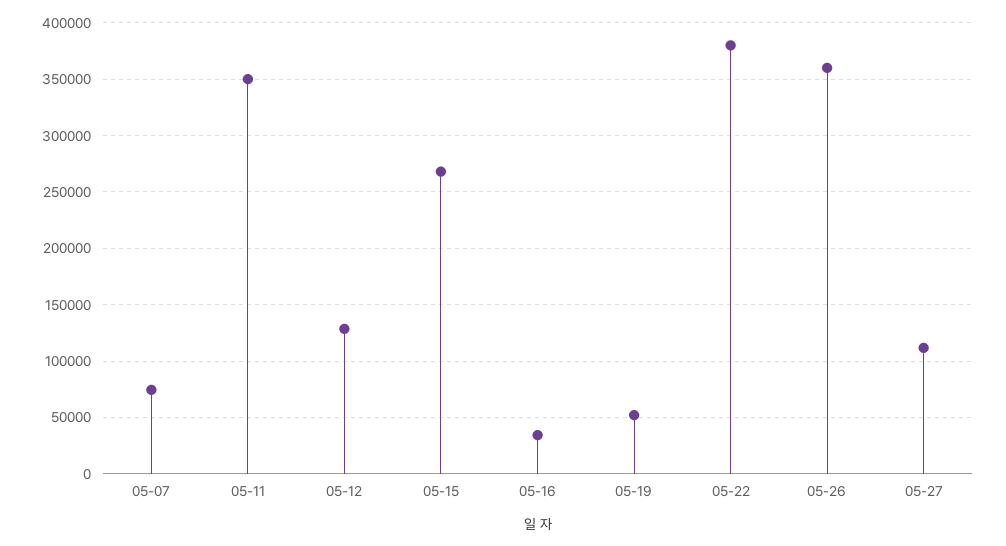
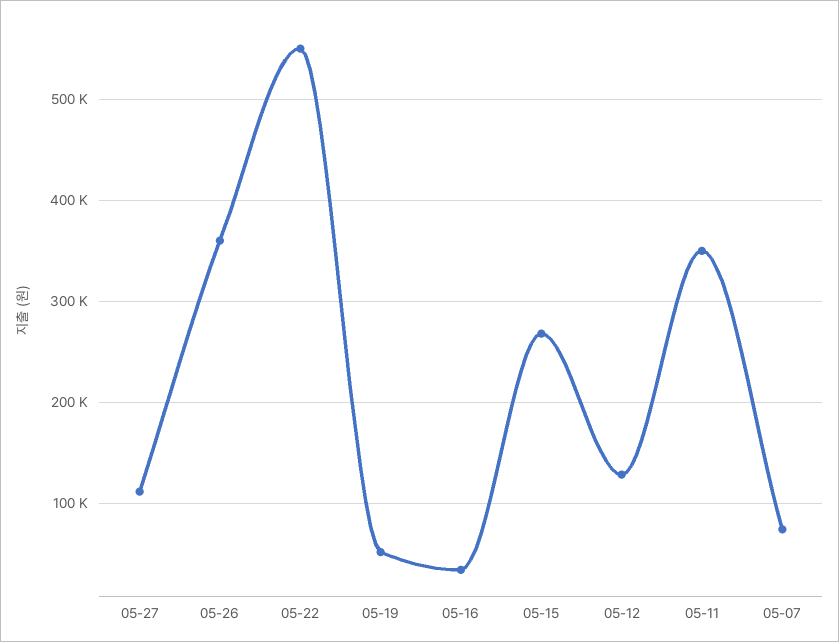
  {
    "05-07": 70000,
    "05-11": 350000,
    "05-12": 130000,
    "05-15": 270000,
    "05-16": 30000,
    "05-19": 50000,
-   "05-22": 380000,
+   "05-22": 550000,
    "05-26": 360000,
    "05-27": 110000
  }

